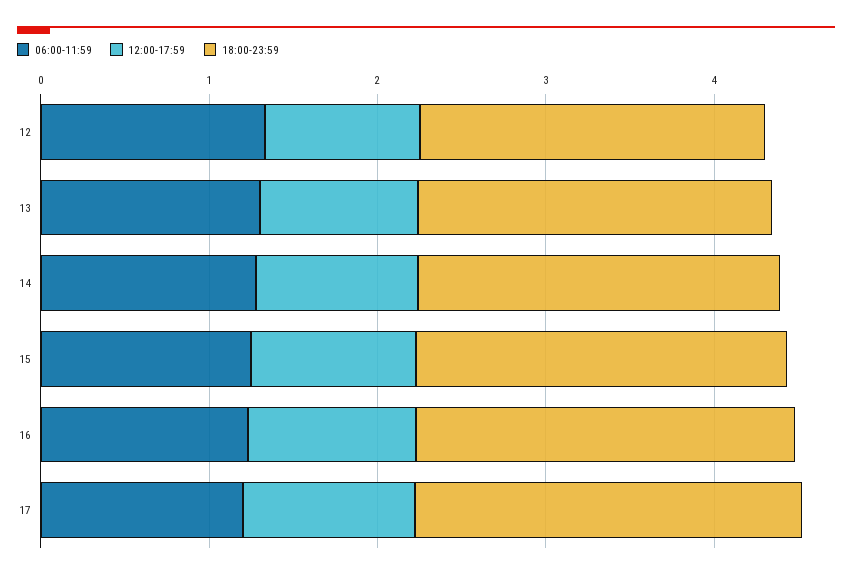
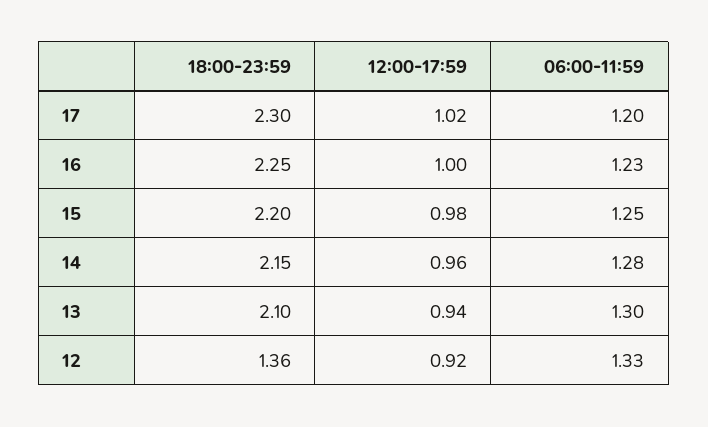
  {
    "06:00-11:59": {
      "12": 1.33,
      "13": 1.3,
      "14": 1.28,
      "15": 1.25,
      "16": 1.23,
      "17": 1.2
    },
    "12:00-17:59": {
      "12": 0.92,
      "13": 0.94,
      "14": 0.96,
      "15": 0.98,
      "16": 1,
      "17": 1.02
    },
    "18:00-23:59": {
-     "12": 2,
+     "12": 1.36,
      "13": 2.1,
      "14": 2.15,
      "15": 2.2,
      "16": 2.25,
      "17": 2.3
    }
  }

